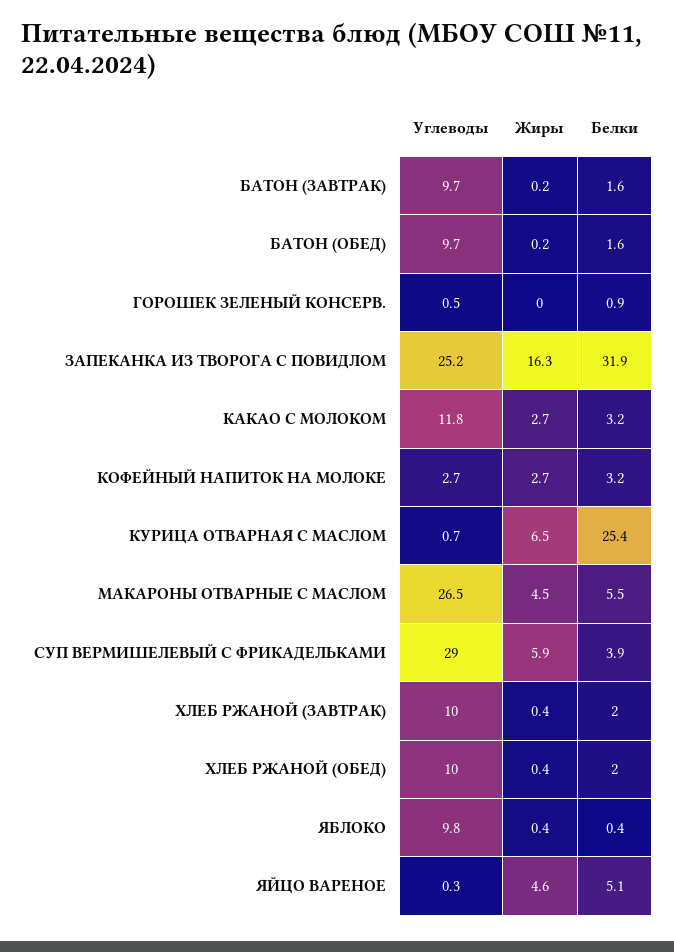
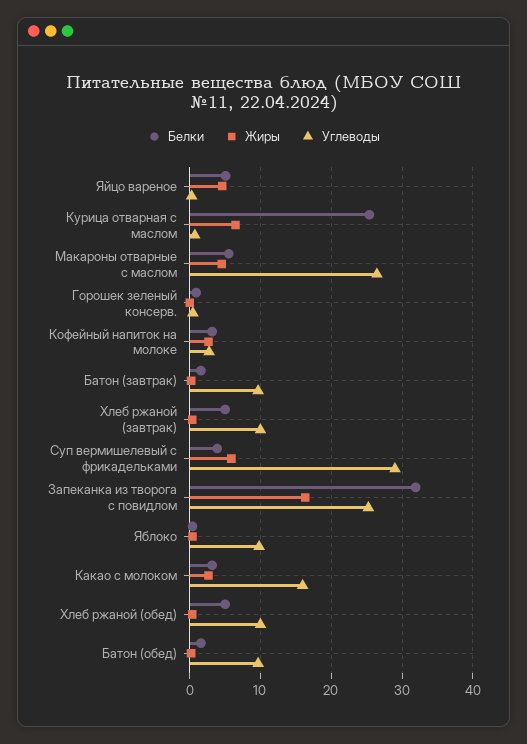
  {
    "Углеводы": {
      "БАТОН (ЗАВТРАК)": 9.7,
      "БАТОН (ОБЕД)": 9.7,
      "ГОРОШЕК ЗЕЛЕНЫЙ КОНСЕРВ.": 0.5,
      "ЗАПЕКАНКА ИЗ ТВОРОГА С ПОВИДЛОМ": 25.2,
-     "КАКАО С МОЛОКОМ": 11.8,
+     "КАКАО С МОЛОКОМ": 16,
      "КОФЕЙНЫЙ НАПИТОК НА МОЛОКЕ": 2.7,
      "КУРИЦА ОТВАРНАЯ С МАСЛОМ": 0.7,
      "МАКАРОНЫ ОТВАРНЫЕ С МАСЛОМ": 26.5,
      "СУП ВЕРМИШЕЛЕВЫЙ С ФРИКАДЕЛЬКАМИ": 29,
      "ХЛЕБ РЖАНОЙ (ЗАВТРАК)": 10,
      "ХЛЕБ РЖАНОЙ (ОБЕД)": 10,
      "ЯБЛОКО": 9.8,
      "ЯЙЦО ВАРЕНОЕ": 0.3
    },
    "Жиры": {
      "БАТОН (ЗАВТРАК)": 0.2,
      "БАТОН (ОБЕД)": 0.2,
      "ГОРОШЕК ЗЕЛЕНЫЙ КОНСЕРВ.": 0,
      "ЗАПЕКАНКА ИЗ ТВОРОГА С ПОВИДЛОМ": 16.3,
      "КАКАО С МОЛОКОМ": 2.7,
      "КОФЕЙНЫЙ НАПИТОК НА МОЛОКЕ": 2.7,
      "КУРИЦА ОТВАРНАЯ С МАСЛОМ": 6.5,
      "МАКАРОНЫ ОТВАРНЫЕ С МАСЛОМ": 4.5,
      "СУП ВЕРМИШЕЛЕВЫЙ С ФРИКАДЕЛЬКАМИ": 5.9,
      "ХЛЕБ РЖАНОЙ (ЗАВТРАК)": 0.4,
      "ХЛЕБ РЖАНОЙ (ОБЕД)": 0.4,
      "ЯБЛОКО": 0.4,
      "ЯЙЦО ВАРЕНОЕ": 4.6
    },
    "Белки": {
      "БАТОН (ЗАВТРАК)": 1.6,
      "БАТОН (ОБЕД)": 1.6,
      "ГОРОШЕК ЗЕЛЕНЫЙ КОНСЕРВ.": 0.9,
      "ЗАПЕКАНКА ИЗ ТВОРОГА С ПОВИДЛОМ": 31.9,
      "КАКАО С МОЛОКОМ": 3.2,
      "КОФЕЙНЫЙ НАПИТОК НА МОЛОКЕ": 3.2,
      "КУРИЦА ОТВАРНАЯ С МАСЛОМ": 25.4,
      "МАКАРОНЫ ОТВАРНЫЕ С МАСЛОМ": 5.5,
      "СУП ВЕРМИШЕЛЕВЫЙ С ФРИКАДЕЛЬКАМИ": 3.9,
-     "ХЛЕБ РЖАНОЙ (ЗАВТРАК)": 2,
+     "ХЛЕБ РЖАНОЙ (ЗАВТРАК)": 5,
-     "ХЛЕБ РЖАНОЙ (ОБЕД)": 2,
+     "ХЛЕБ РЖАНОЙ (ОБЕД)": 5,
      "ЯБЛОКО": 0.4,
      "ЯЙЦО ВАРЕНОЕ": 5.1
    }
  }

